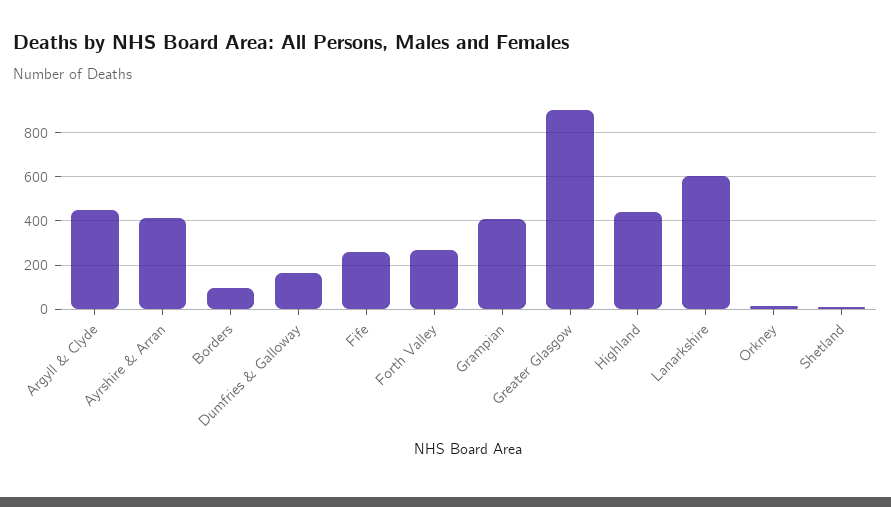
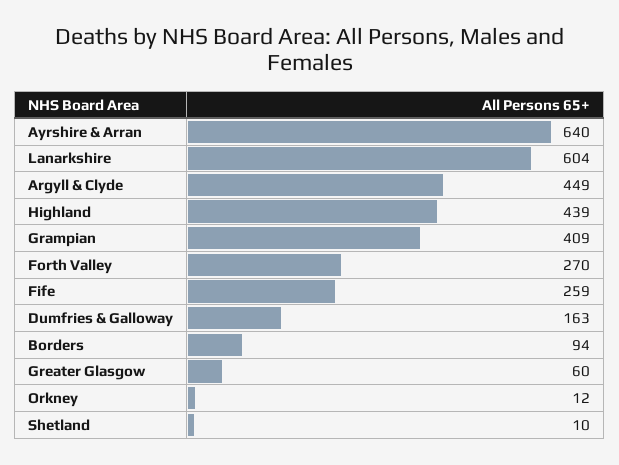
  {
    "Argyll & Clyde": 449,
-   "Ayrshire & Arran": 400,
+   "Ayrshire & Arran": 640,
    "Borders": 94,
    "Dumfries & Galloway": 163,
    "Fife": 259,
    "Forth Valley": 270,
    "Grampian": 409,
-   "Greater Glasgow": 900,
+   "Greater Glasgow": 60,
    "Highland": 439,
    "Lanarkshire": 604,
    "Orkney": 12,
    "Shetland": 10
  }

